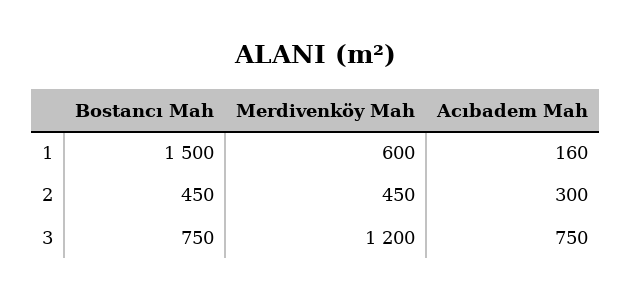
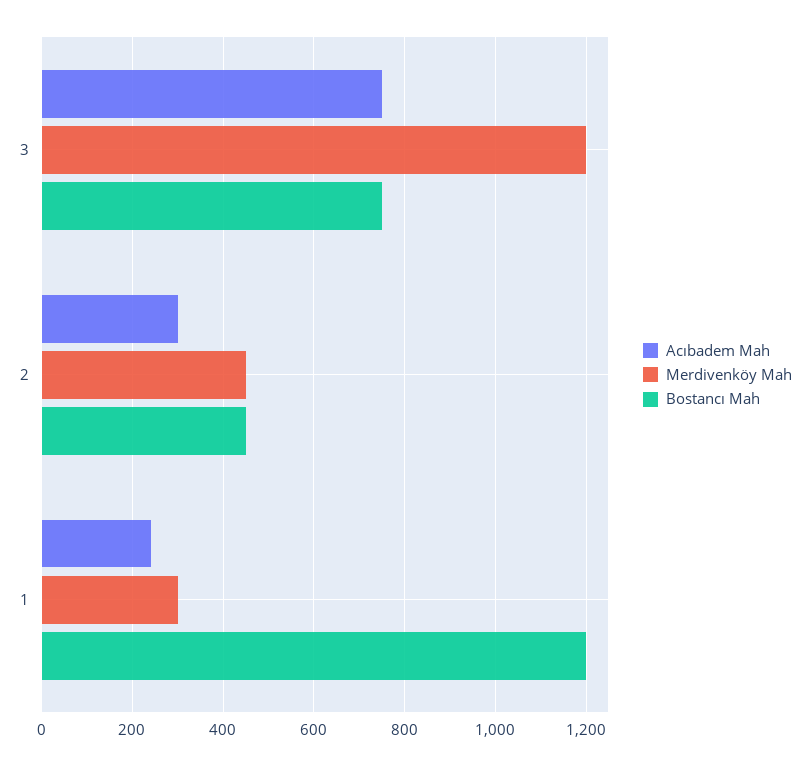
  {
    "Bostancı Mah": {
-     "1": 1500,
+     "1": 1200,
      "2": 450,
      "3": 750
    },
    "Merdivenköy Mah": {
-     "1": 600,
+     "1": 300,
      "2": 450,
      "3": 1200
    },
    "Acıbadem Mah": {
-     "1": 160,
+     "1": 240,
      "2": 300,
      "3": 750
    }
  }

